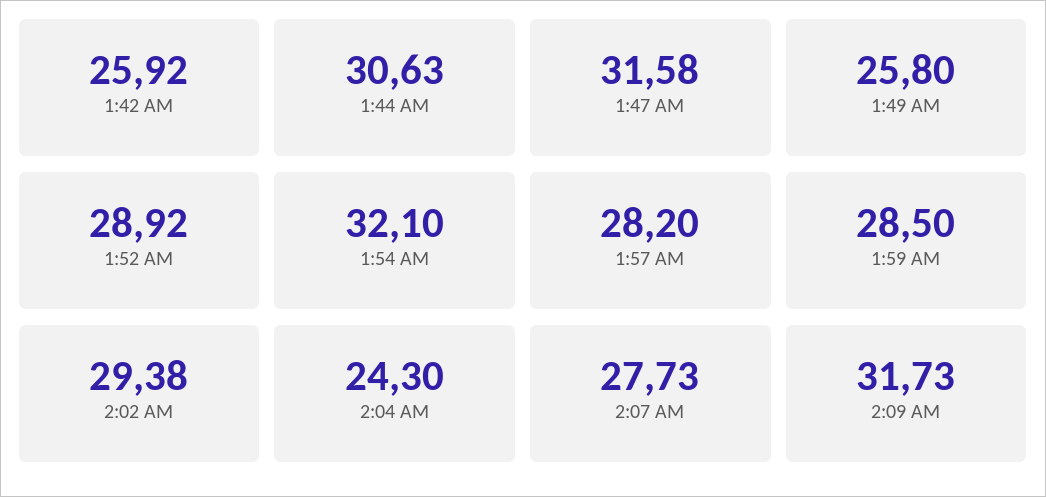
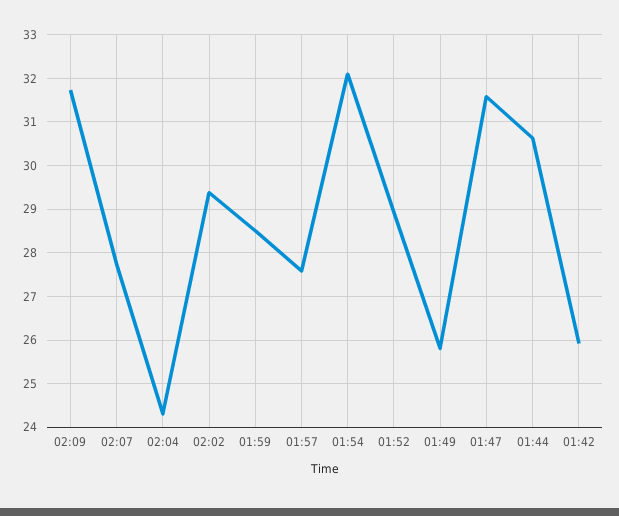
  {
    "1:42 AM": 25.92,
    "1:44 AM": 30.63,
    "1:47 AM": 31.58,
    "1:49 AM": 25.8,
    "1:52 AM": 28.92,
    "1:54 AM": 32.1,
-   "1:57 AM": 28.2,
+   "1:57 AM": 27.6,
    "1:59 AM": 28.5,
    "2:02 AM": 29.38,
    "2:04 AM": 24.3,
    "2:07 AM": 27.73,
    "2:09 AM": 31.73
  }

